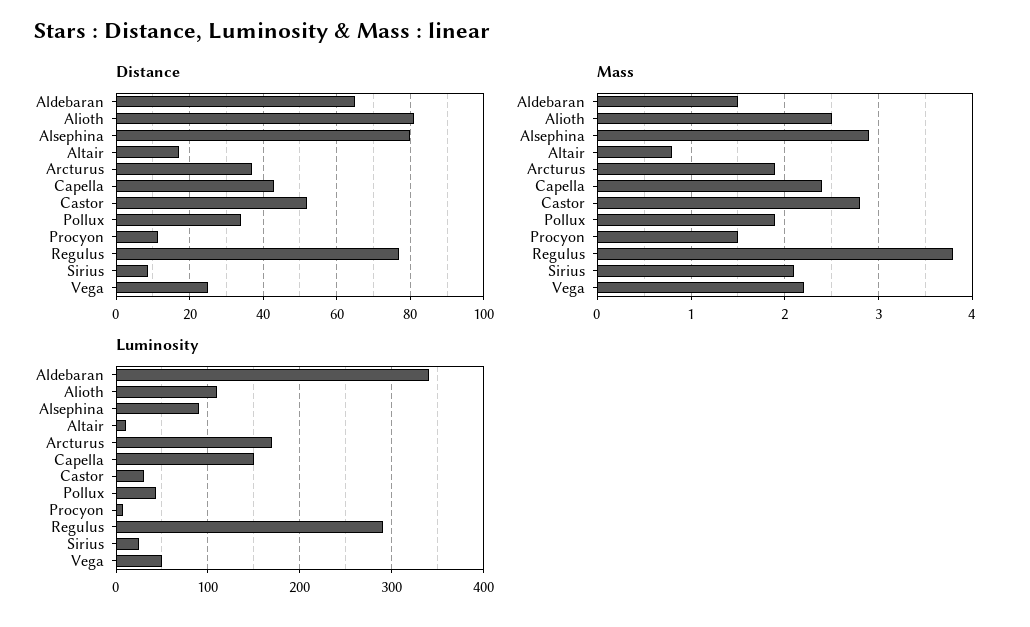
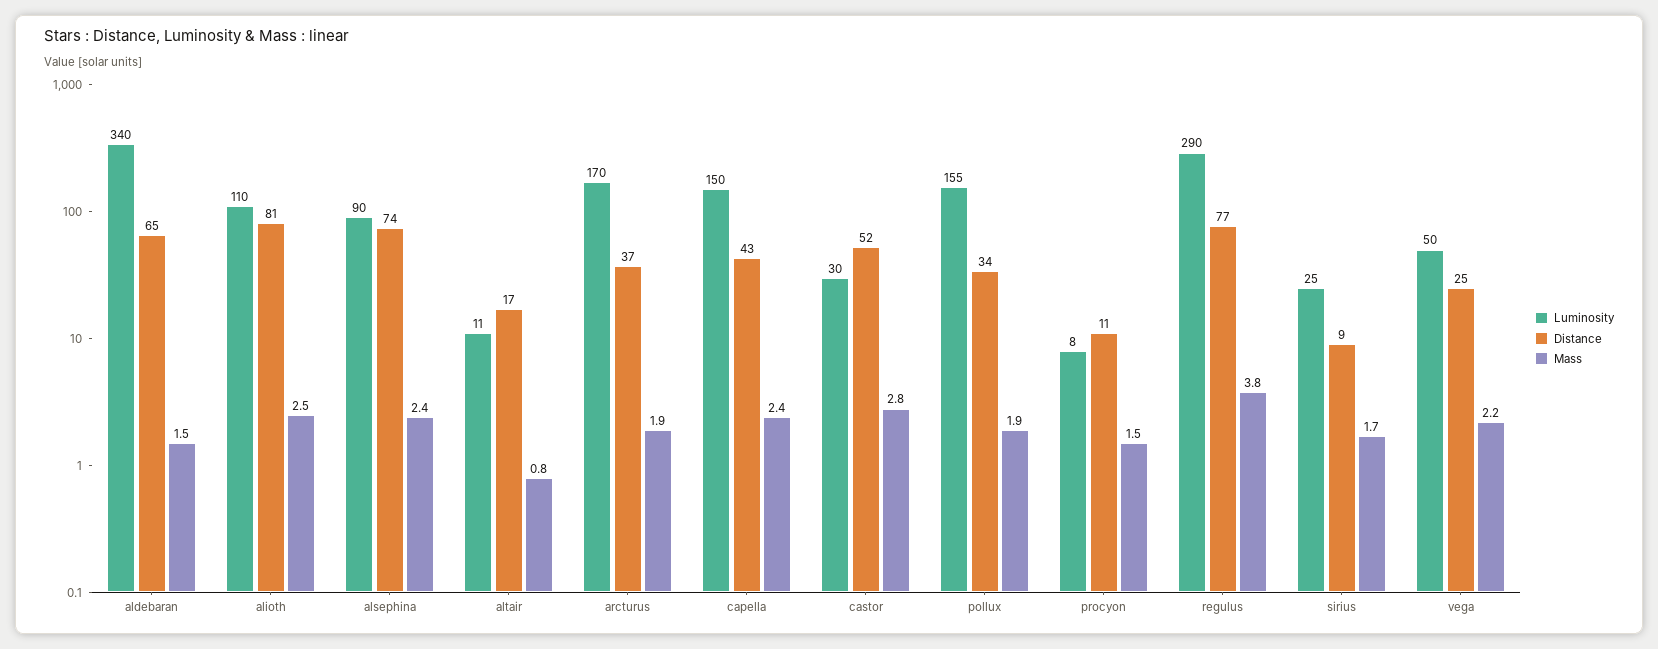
  {
    "Distance": {
      "Aldebaran": 65,
      "Alioth": 81,
-     "Alsephina": 80,
+     "Alsephina": 74,
      "Altair": 17,
      "Arcturus": 37,
      "Capella": 43,
      "Castor": 52,
      "Pollux": 34,
      "Procyon": 11,
      "Regulus": 77,
      "Sirius": 9,
      "Vega": 25
    },
    "Mass": {
      "Aldebaran": 1.5,
      "Alioth": 2.5,
-     "Alsephina": 2.9,
+     "Alsephina": 2.4,
      "Altair": 0.8,
      "Arcturus": 1.9,
      "Capella": 2.4,
      "Castor": 2.8,
      "Pollux": 1.9,
      "Procyon": 1.5,
      "Regulus": 3.8,
-     "Sirius": 2.1,
+     "Sirius": 1.7,
      "Vega": 2.2
    },
    "Luminosity": {
      "Aldebaran": 340,
      "Alioth": 110,
      "Alsephina": 90,
      "Altair": 11,
      "Arcturus": 170,
      "Capella": 150,
      "Castor": 30,
-     "Pollux": 40,
+     "Pollux": 155,
      "Procyon": 8,
      "Regulus": 290,
      "Sirius": 25,
      "Vega": 50
    }
  }

